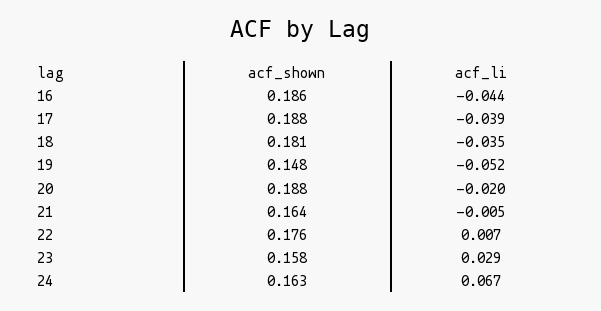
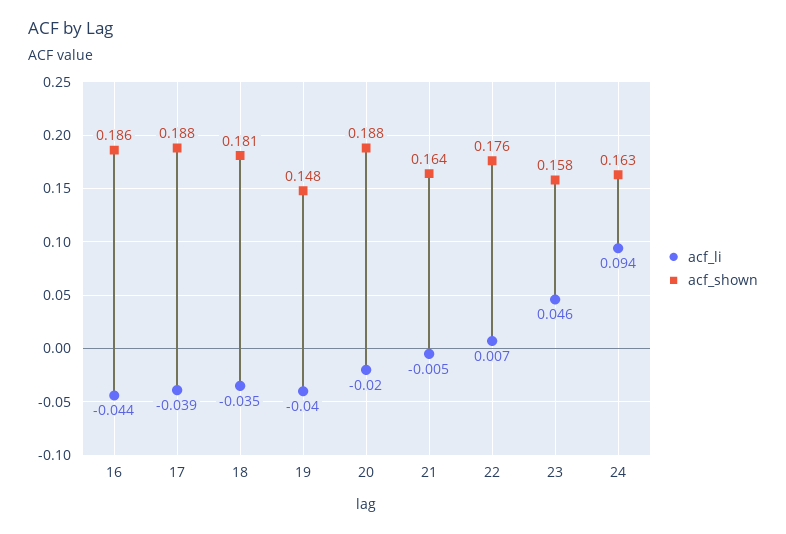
  {
    "acf_shown": {
      "16": 0.186,
      "17": 0.188,
      "18": 0.181,
      "19": 0.148,
      "20": 0.188,
      "21": 0.164,
      "22": 0.176,
      "23": 0.158,
      "24": 0.163
    },
    "acf_li": {
      "16": -0.044,
      "17": -0.039,
      "18": -0.035,
-     "19": -0.052,
+     "19": -0.04,
      "20": -0.02,
      "21": -0.005,
      "22": 0.007,
-     "23": 0.029,
+     "23": 0.046,
-     "24": 0.067
+     "24": 0.094
    }
  }

